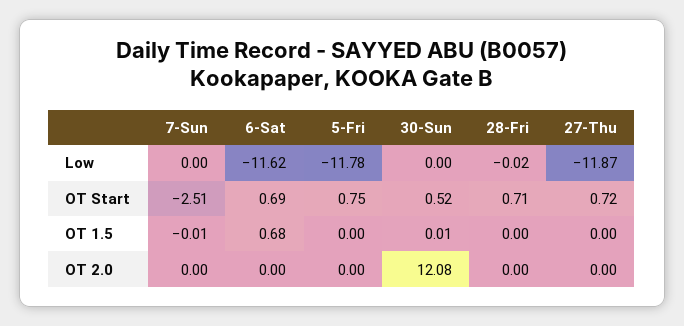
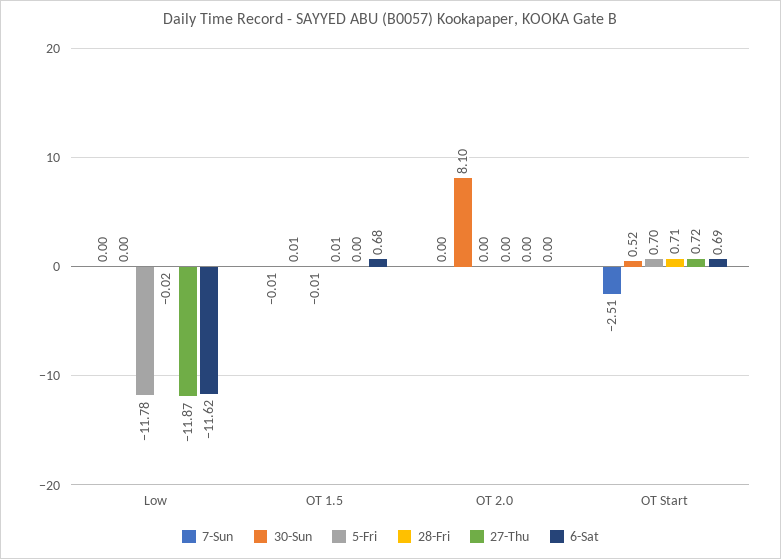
  {
    "7-Sun": {
      "Low": 0,
      "OT Start": -2.51,
      "OT 1.5": -0.01,
      "OT 2.0": 0
    },
    "6-Sat": {
      "Low": -11.62,
      "OT Start": 0.69,
      "OT 1.5": 0.68,
      "OT 2.0": 0
    },
    "5-Fri": {
      "Low": -11.78,
-     "OT Start": 0.75,
+     "OT Start": 0.7,
-     "OT 1.5": 0,
+     "OT 1.5": -0.01,
      "OT 2.0": 0
    },
    "30-Sun": {
      "Low": 0,
      "OT Start": 0.52,
      "OT 1.5": 0.01,
-     "OT 2.0": 12.08
+     "OT 2.0": 8.1
    },
    "28-Fri": {
      "Low": -0.02,
      "OT Start": 0.71,
-     "OT 1.5": 0,
+     "OT 1.5": 0.01,
      "OT 2.0": 0
    },
    "27-Thu": {
      "Low": -11.87,
      "OT Start": 0.72,
      "OT 1.5": 0,
      "OT 2.0": 0
    }
  }

